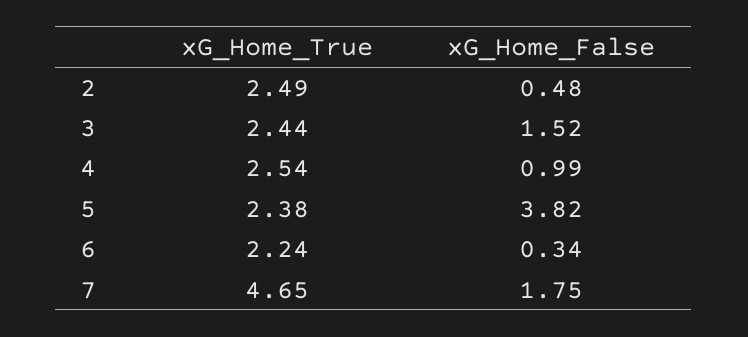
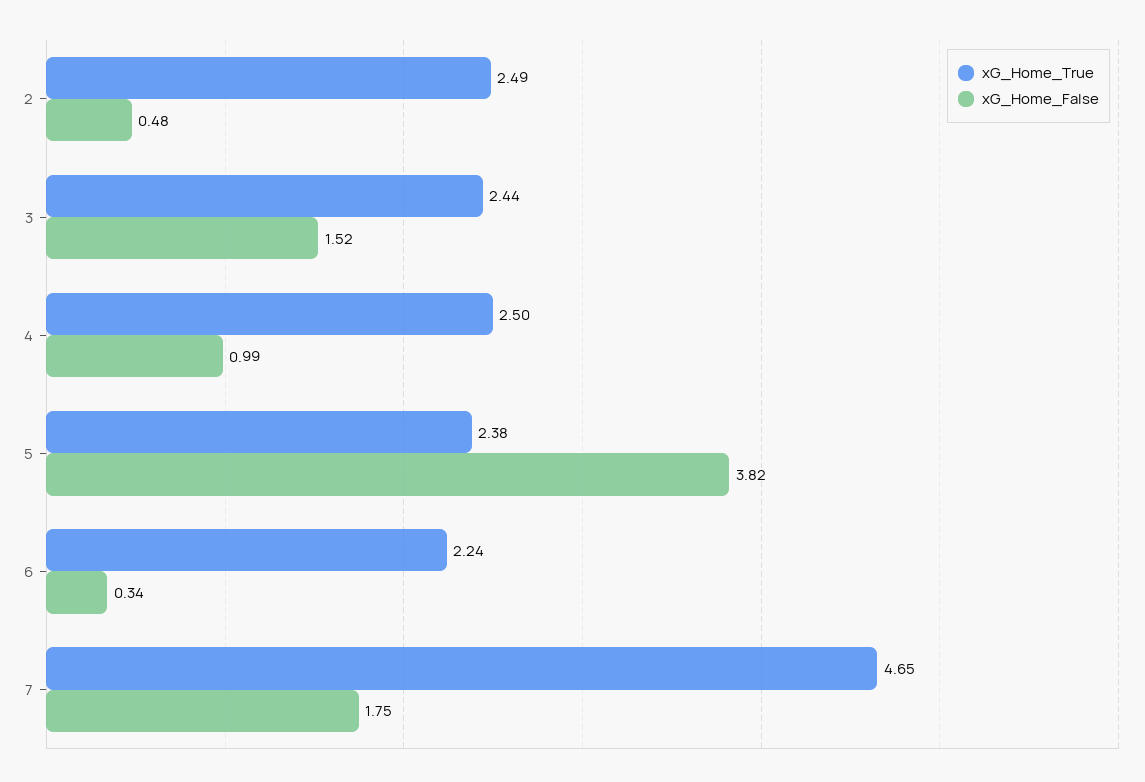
  {
    "xG_Home_True": {
      "2": 2.49,
      "3": 2.44,
-     "4": 2.54,
+     "4": 2.5,
      "5": 2.38,
      "6": 2.24,
      "7": 4.65
    },
    "xG_Home_False": {
      "2": 0.48,
      "3": 1.52,
      "4": 0.99,
      "5": 3.82,
      "6": 0.34,
      "7": 1.75
    }
  }

